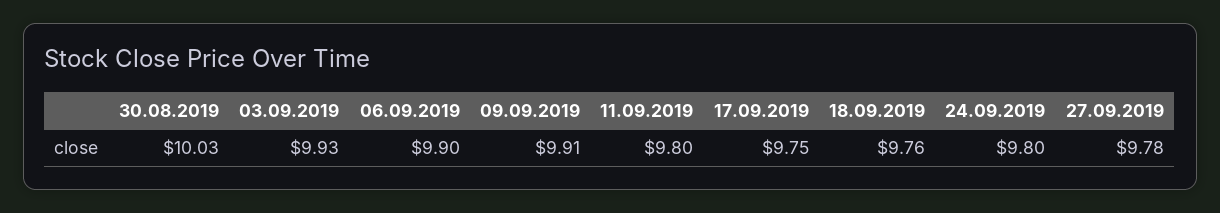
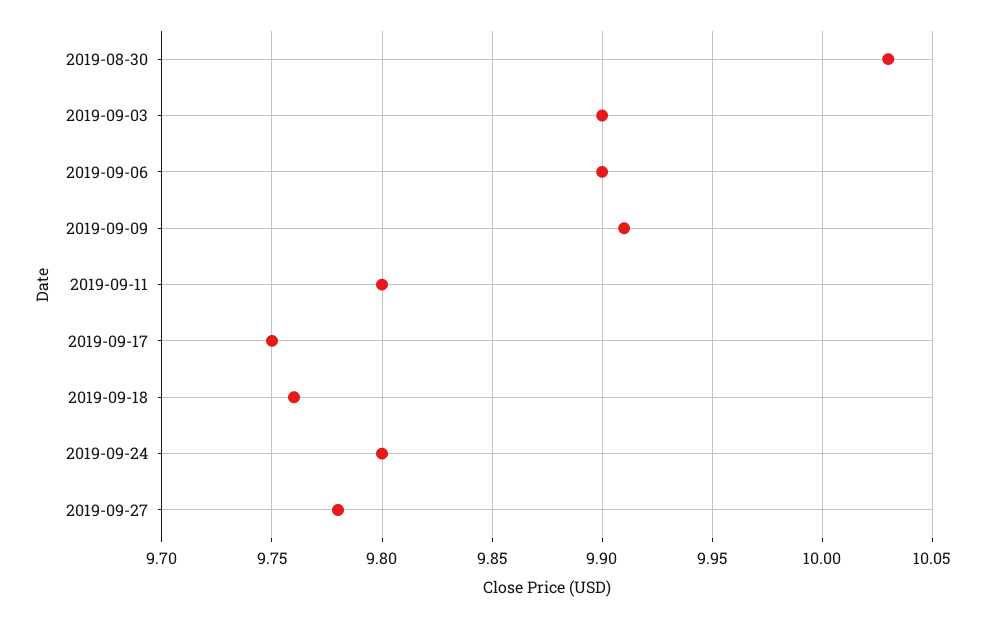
  {
    "30.08.2019": 10.03,
-   "03.09.2019": 9.93,
+   "03.09.2019": 9.9,
    "06.09.2019": 9.9,
    "09.09.2019": 9.91,
    "11.09.2019": 9.8,
    "17.09.2019": 9.75,
    "18.09.2019": 9.76,
    "24.09.2019": 9.8,
    "27.09.2019": 9.78
  }

